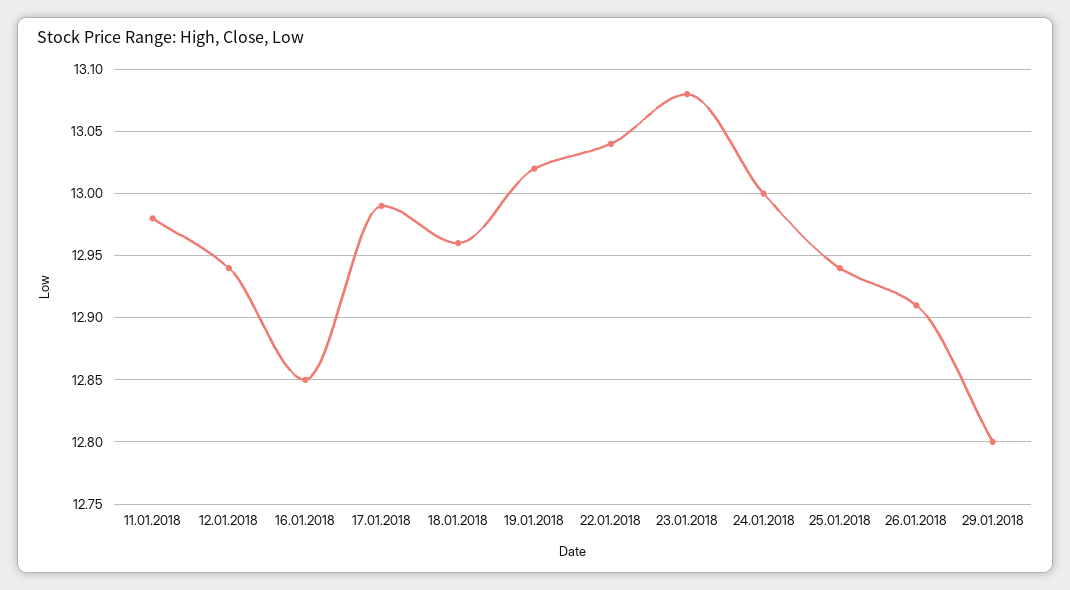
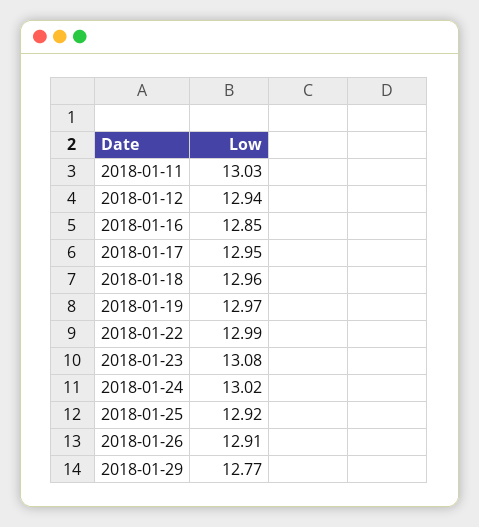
  {
-   "11.01.2018": 12.98,
+   "11.01.2018": 13.03,
    "12.01.2018": 12.94,
    "16.01.2018": 12.85,
-   "17.01.2018": 12.99,
+   "17.01.2018": 12.95,
    "18.01.2018": 12.96,
-   "19.01.2018": 13.02,
+   "19.01.2018": 12.97,
-   "22.01.2018": 13.04,
+   "22.01.2018": 12.99,
    "23.01.2018": 13.08,
-   "24.01.2018": 13,
+   "24.01.2018": 13.02,
-   "25.01.2018": 12.94,
+   "25.01.2018": 12.92,
    "26.01.2018": 12.91,
-   "29.01.2018": 12.8
+   "29.01.2018": 12.77
  }

